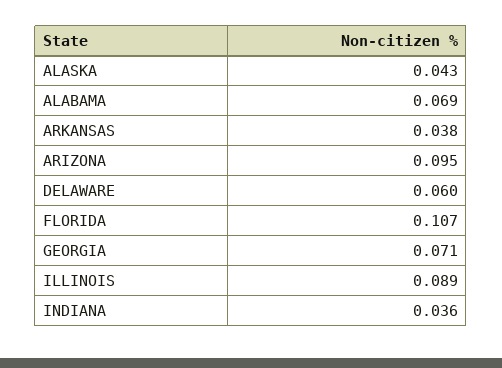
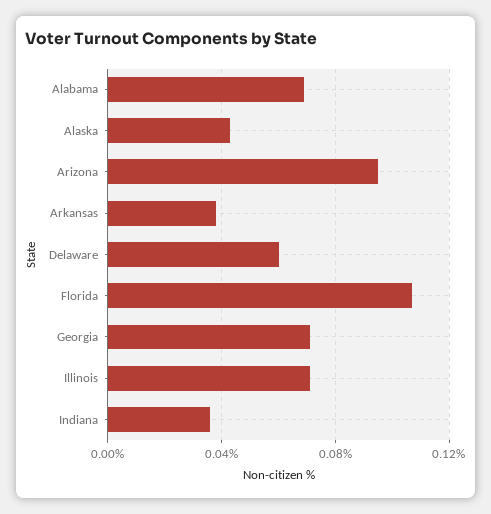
  {
    "ALASKA": 0.043,
    "ALABAMA": 0.069,
    "ARKANSAS": 0.038,
    "ARIZONA": 0.095,
    "DELAWARE": 0.06,
    "FLORIDA": 0.107,
    "GEORGIA": 0.071,
-   "ILLINOIS": 0.089,
+   "ILLINOIS": 0.07,
    "INDIANA": 0.036
  }

